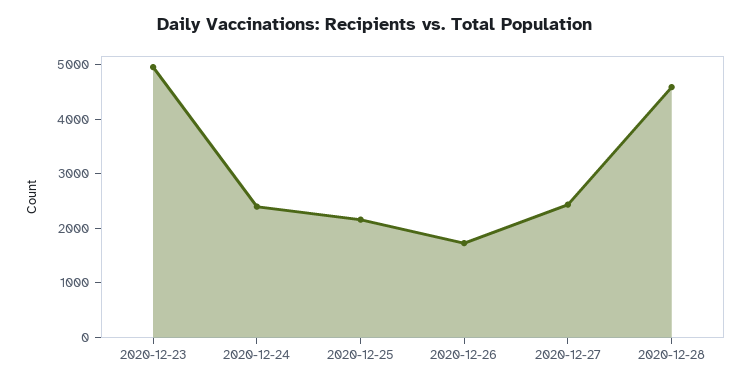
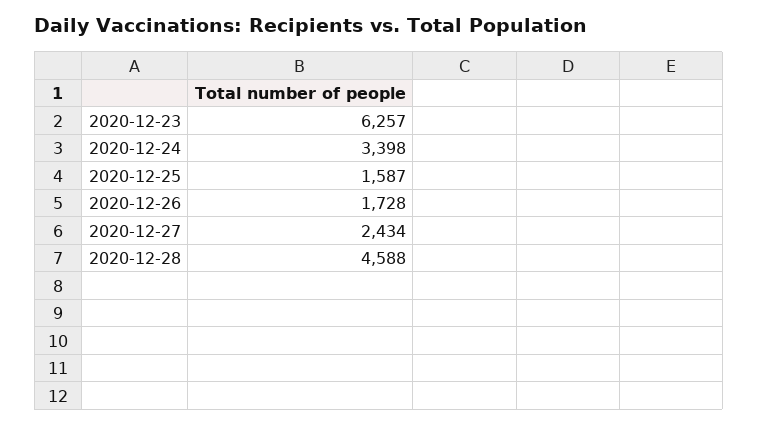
  {
-   "2020-12-23": 5000,
+   "2020-12-23": 6257,
-   "2020-12-24": 2400,
+   "2020-12-24": 3398,
-   "2020-12-25": 2200,
+   "2020-12-25": 1587,
    "2020-12-26": 1728,
    "2020-12-27": 2434,
    "2020-12-28": 4588
  }

